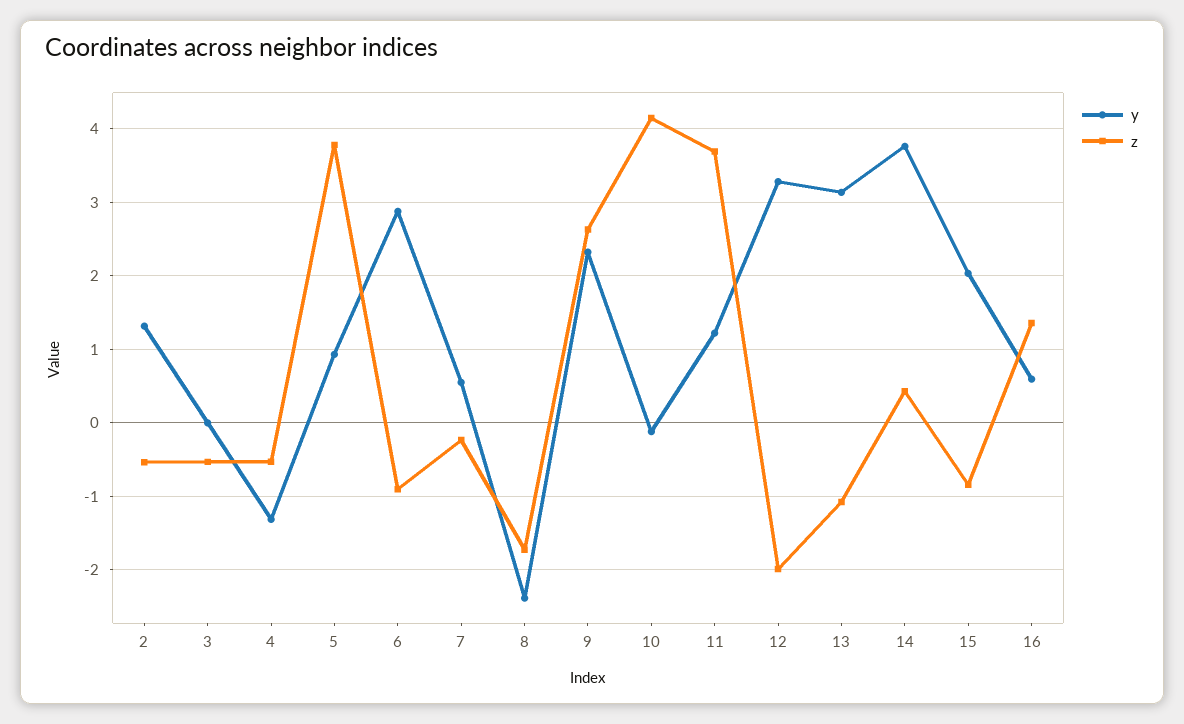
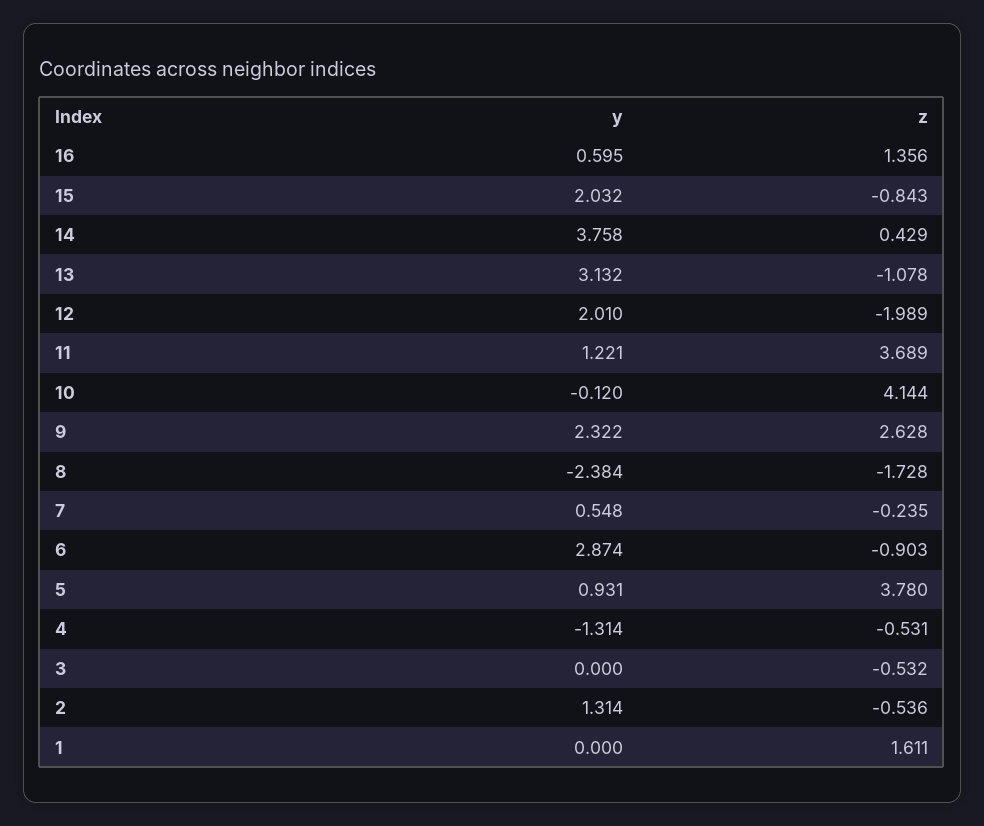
  {
    "y": {
      "2": 1.314,
      "3": 0,
      "4": -1.314,
      "5": 0.931,
      "6": 2.874,
      "7": 0.548,
      "8": -2.384,
      "9": 2.322,
      "10": -0.12,
      "11": 1.221,
-     "12": 3.3,
+     "12": 2.01,
      "13": 3.132,
      "14": 3.758,
      "15": 2.032,
-     "16": 0.595
+     "16": 0.595,
+     "1": 0
    },
    "z": {
      "2": -0.536,
      "3": -0.532,
      "4": -0.531,
      "5": 3.78,
      "6": -0.903,
      "7": -0.235,
      "8": -1.728,
      "9": 2.628,
      "10": 4.144,
      "11": 3.689,
      "12": -1.989,
      "13": -1.078,
      "14": 0.429,
      "15": -0.843,
-     "16": 1.356
+     "16": 1.356,
+     "1": 1.611
    }
  }

